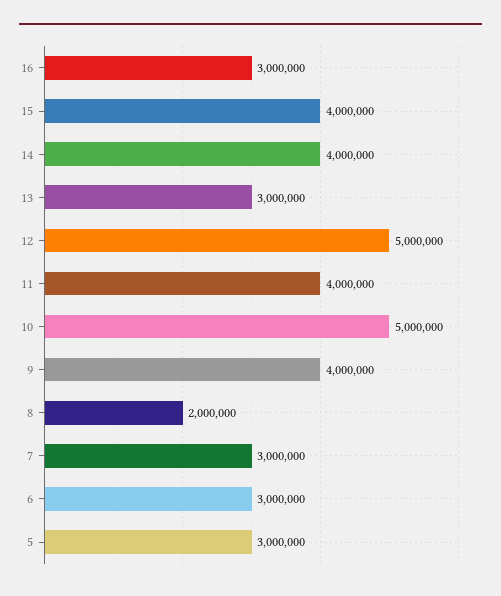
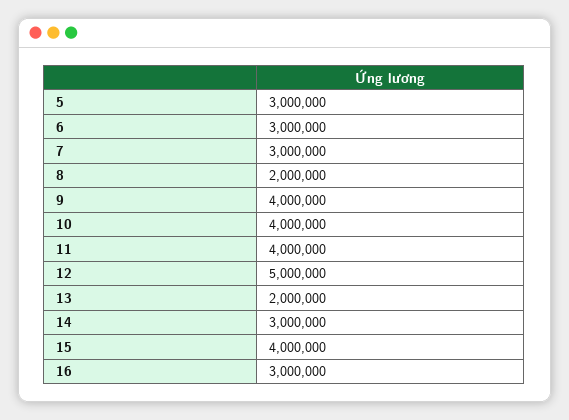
  {
    "16": 3000000,
    "15": 4000000,
-   "14": 4000000,
+   "14": 3000000,
-   "13": 3000000,
+   "13": 2000000,
    "12": 5000000,
    "11": 4000000,
-   "10": 5000000,
+   "10": 4000000,
    "9": 4000000,
    "8": 2000000,
    "7": 3000000,
    "6": 3000000,
    "5": 3000000
  }

